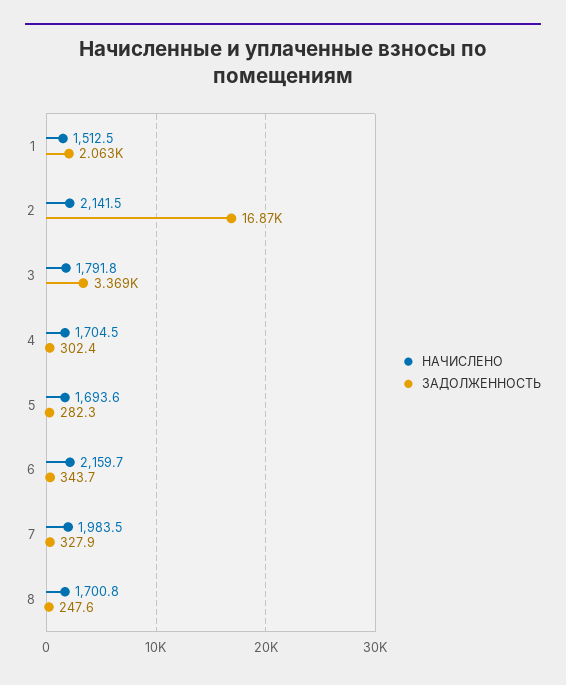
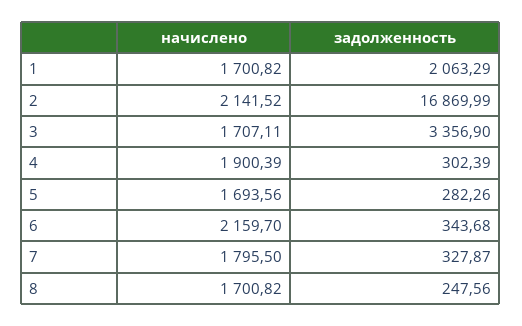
  {
    "НАЧИСЛЕНО": {
-     "1": 1512.5,
+     "1": 1700.82,
      "2": 2141.52,
-     "3": 1791.8,
+     "3": 1707.11,
-     "4": 1704.5,
+     "4": 1900.39,
      "5": 1693.56,
      "6": 2159.7,
-     "7": 1983.5,
+     "7": 1795.5,
      "8": 1700.82
    },
    "ЗАДОЛЖЕННОСТЬ": {
      "1": 2063.29,
      "2": 16869.99,
-     "3": 3369,
+     "3": 3356.9,
      "4": 302.39,
      "5": 282.26,
      "6": 343.68,
      "7": 327.87,
      "8": 247.56
    }
  }

